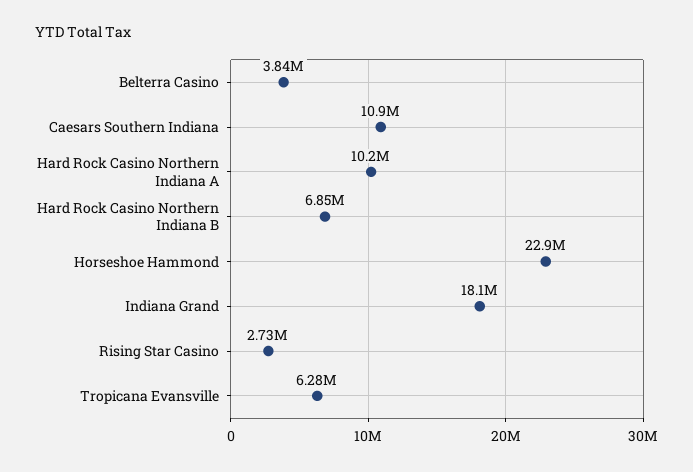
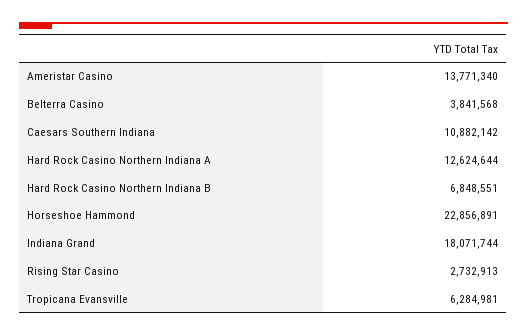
  {
    "Belterra Casino": 3841568,
    "Caesars Southern Indiana": 10882142,
-   "Hard Rock Casino Northern Indiana A": 10200000,
+   "Hard Rock Casino Northern Indiana A": 12624644,
    "Hard Rock Casino Northern Indiana B": 6848551,
    "Horseshoe Hammond": 22856891,
    "Indiana Grand": 18071744,
    "Rising Star Casino": 2732913,
-   "Tropicana Evansville": 6284981
+   "Tropicana Evansville": 6284981,
+   "Ameristar Casino": 13771340
  }

